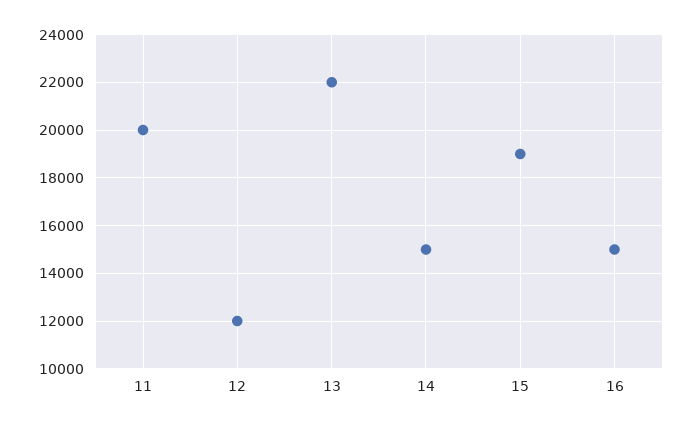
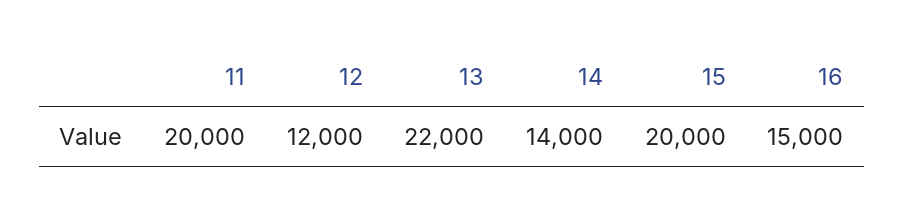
  {
    "11": 20000,
    "12": 12000,
    "13": 22000,
-   "14": 15000,
+   "14": 14000,
-   "15": 19000,
+   "15": 20000,
    "16": 15000
  }

